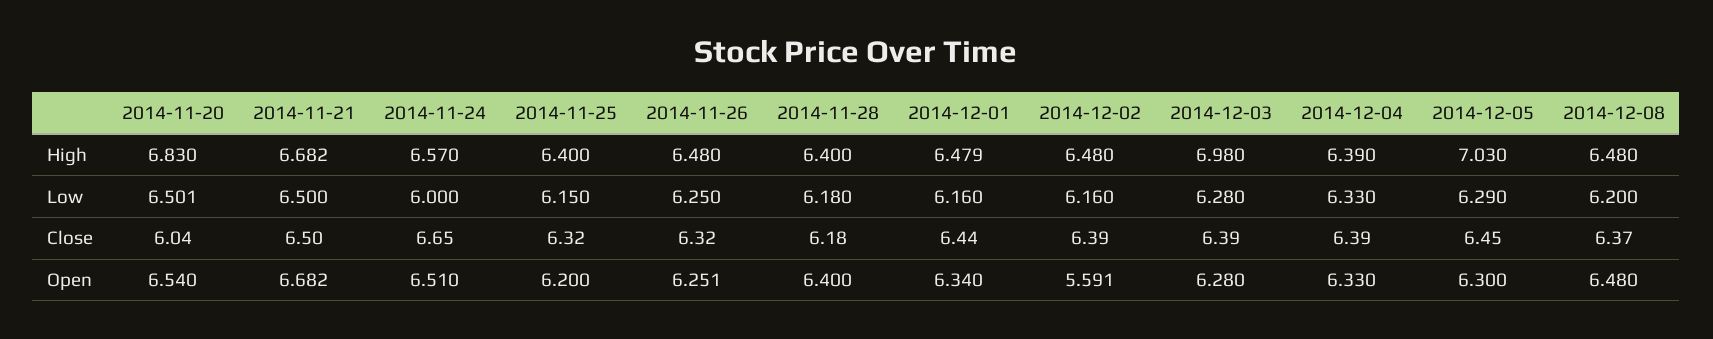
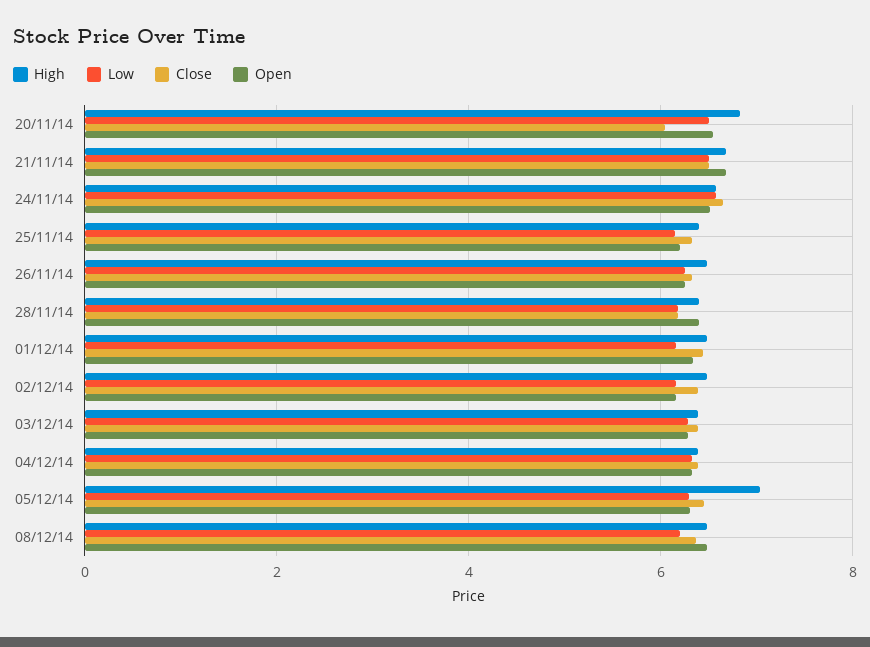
  {
    "High": {
      "2014-11-20": 6.83,
      "2014-11-21": 6.682,
      "2014-11-24": 6.57,
      "2014-11-25": 6.4,
      "2014-11-26": 6.48,
      "2014-11-28": 6.4,
      "2014-12-01": 6.479,
      "2014-12-02": 6.48,
-     "2014-12-03": 6.98,
+     "2014-12-03": 6.4,
      "2014-12-04": 6.39,
      "2014-12-05": 7.03,
      "2014-12-08": 6.48
    },
    "Low": {
      "2014-11-20": 6.501,
      "2014-11-21": 6.5,
-     "2014-11-24": 6,
+     "2014-11-24": 6.6,
      "2014-11-25": 6.15,
      "2014-11-26": 6.25,
      "2014-11-28": 6.18,
      "2014-12-01": 6.16,
      "2014-12-02": 6.16,
      "2014-12-03": 6.28,
      "2014-12-04": 6.33,
      "2014-12-05": 6.29,
      "2014-12-08": 6.2
    },
    "Close": {
      "2014-11-20": 6.04,
      "2014-11-21": 6.5,
      "2014-11-24": 6.65,
      "2014-11-25": 6.32,
      "2014-11-26": 6.32,
      "2014-11-28": 6.18,
      "2014-12-01": 6.44,
      "2014-12-02": 6.39,
      "2014-12-03": 6.39,
      "2014-12-04": 6.39,
      "2014-12-05": 6.45,
      "2014-12-08": 6.37
    },
    "Open": {
      "2014-11-20": 6.54,
      "2014-11-21": 6.682,
      "2014-11-24": 6.51,
      "2014-11-25": 6.2,
      "2014-11-26": 6.251,
      "2014-11-28": 6.4,
      "2014-12-01": 6.34,
-     "2014-12-02": 5.591,
+     "2014-12-02": 6.2,
      "2014-12-03": 6.28,
      "2014-12-04": 6.33,
      "2014-12-05": 6.3,
      "2014-12-08": 6.48
    }
  }

